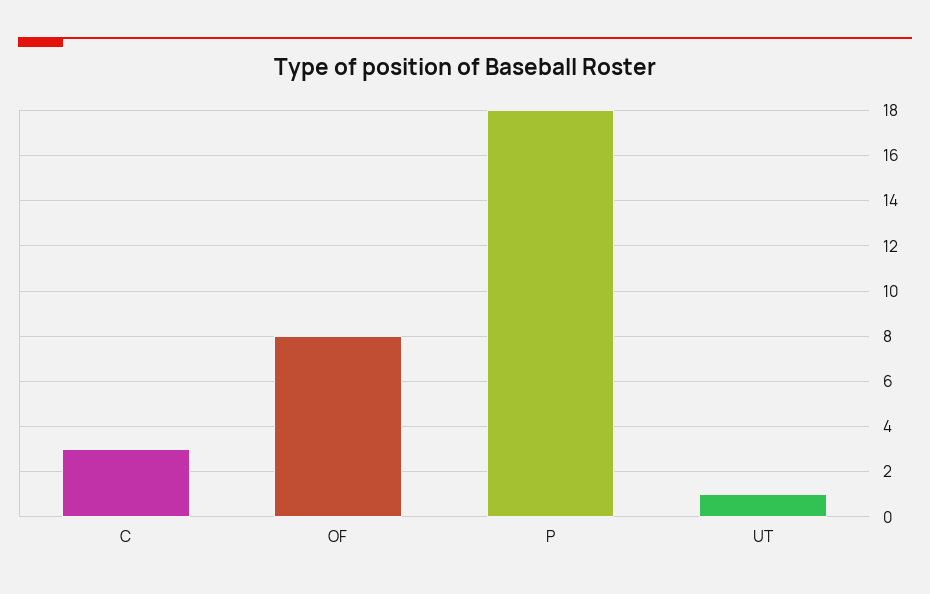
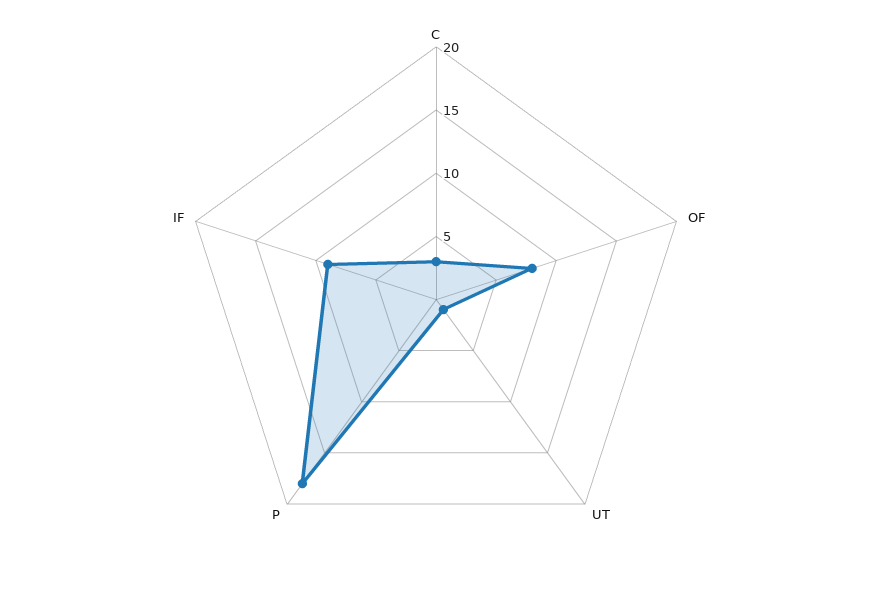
  {
    "C": 3,
    "OF": 8,
    "P": 18,
-   "UT": 1
+   "UT": 1,
+   "IF": 9
  }

